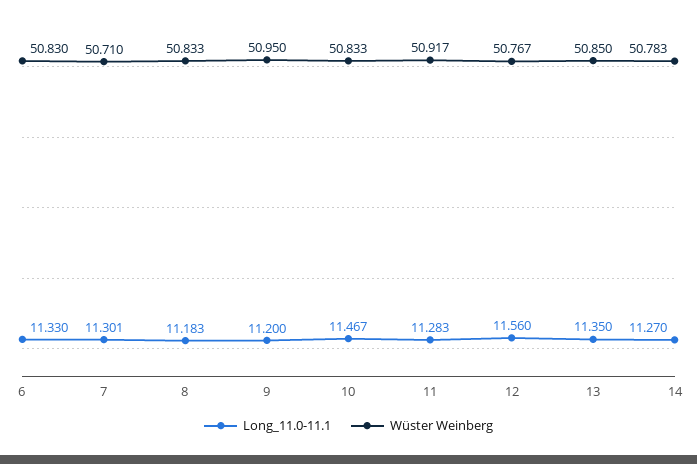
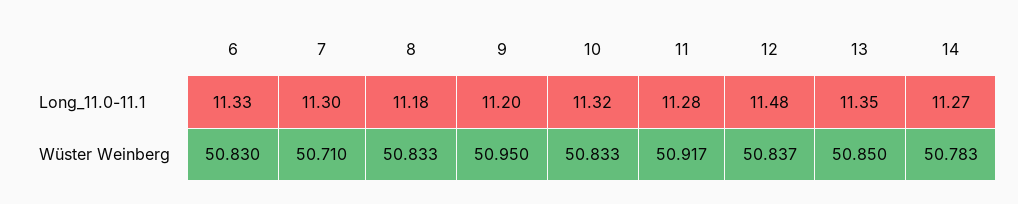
  {
    "Long_11.0-11.1": {
      "6": 11.33,
      "7": 11.301,
      "8": 11.183,
      "9": 11.2,
-     "10": 11.467,
+     "10": 11.32,
      "11": 11.283,
-     "12": 11.56,
+     "12": 11.48,
      "13": 11.35,
      "14": 11.27
    },
    "Wüster Weinberg": {
      "6": 50.83,
      "7": 50.71,
      "8": 50.833,
      "9": 50.95,
      "10": 50.833,
      "11": 50.917,
-     "12": 50.767,
+     "12": 50.837,
      "13": 50.85,
      "14": 50.783
    }
  }

